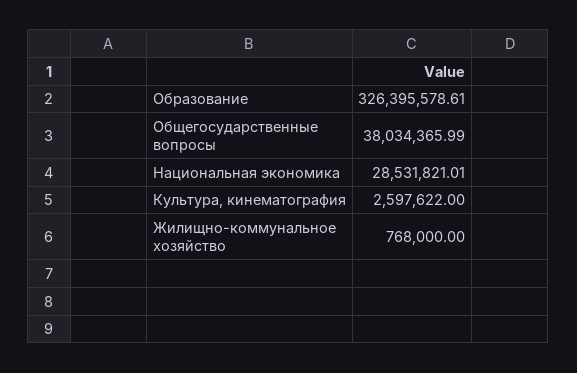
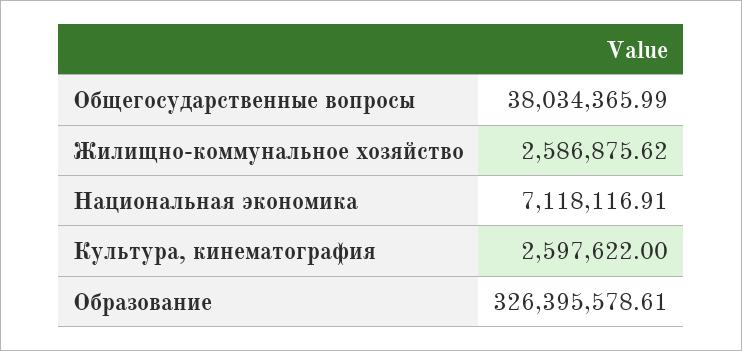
  {
    "Образование": 326395578.61,
    "Общегосударственные вопросы": 38034365.99,
-   "Национальная экономика": 28531821.01,
+   "Национальная экономика": 7118116.91,
    "Культура, кинематография": 2597622,
-   "Жилищно-коммунальное хозяйство": 768000
+   "Жилищно-коммунальное хозяйство": 2586875.62
  }

